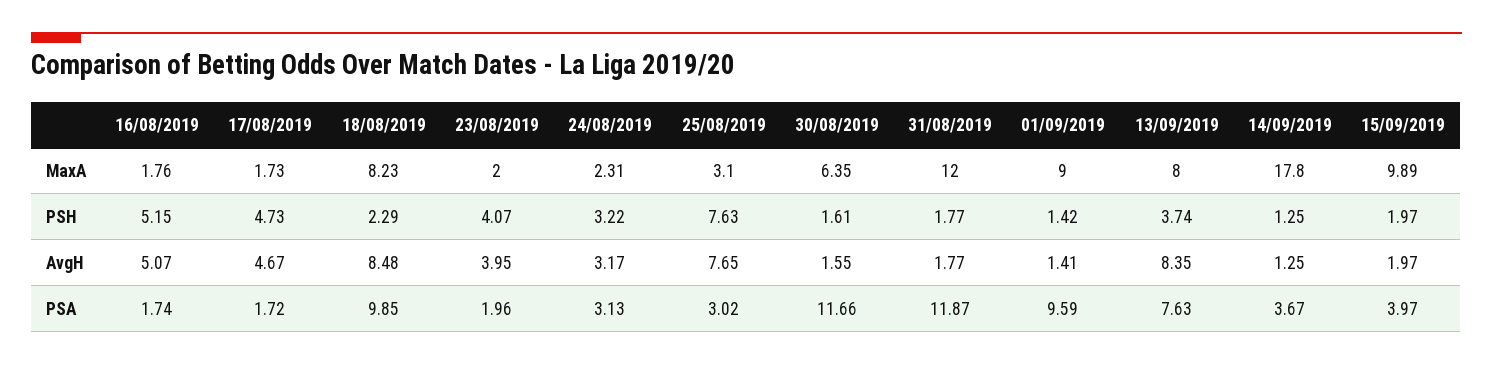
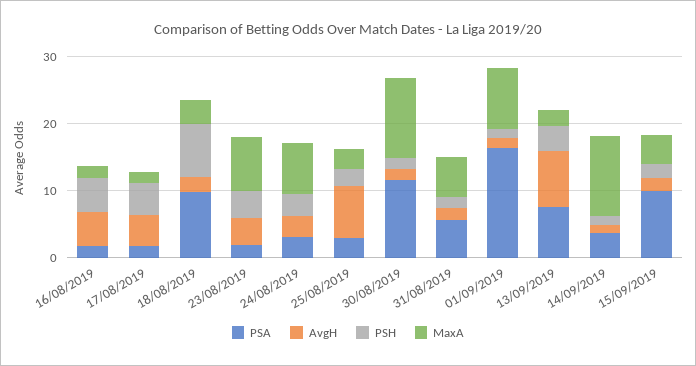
  {
    "MaxA": {
      "16/08/2019": 1.76,
      "17/08/2019": 1.73,
-     "18/08/2019": 8.23,
+     "18/08/2019": 4,
-     "23/08/2019": 2,
+     "23/08/2019": 8,
-     "24/08/2019": 2.31,
+     "24/08/2019": 8,
      "25/08/2019": 3.1,
-     "30/08/2019": 6.35,
+     "30/08/2019": 12,
-     "31/08/2019": 12,
+     "31/08/2019": 6,
      "01/09/2019": 9,
-     "13/09/2019": 8,
+     "13/09/2019": 2,
-     "14/09/2019": 17.8,
+     "14/09/2019": 12,
-     "15/09/2019": 9.89
+     "15/09/2019": 4
    },
    "PSH": {
      "16/08/2019": 5.15,
      "17/08/2019": 4.73,
-     "18/08/2019": 2.29,
+     "18/08/2019": 8,
      "23/08/2019": 4.07,
      "24/08/2019": 3.22,
-     "25/08/2019": 7.63,
+     "25/08/2019": 2,
      "30/08/2019": 1.61,
      "31/08/2019": 1.77,
      "01/09/2019": 1.42,
      "13/09/2019": 3.74,
      "14/09/2019": 1.25,
      "15/09/2019": 1.97
    },
    "AvgH": {
      "16/08/2019": 5.07,
      "17/08/2019": 4.67,
-     "18/08/2019": 8.48,
+     "18/08/2019": 2,
      "23/08/2019": 3.95,
      "24/08/2019": 3.17,
      "25/08/2019": 7.65,
      "30/08/2019": 1.55,
      "31/08/2019": 1.77,
      "01/09/2019": 1.41,
      "13/09/2019": 8.35,
      "14/09/2019": 1.25,
      "15/09/2019": 1.97
    },
    "PSA": {
      "16/08/2019": 1.74,
      "17/08/2019": 1.72,
      "18/08/2019": 9.85,
      "23/08/2019": 1.96,
      "24/08/2019": 3.13,
      "25/08/2019": 3.02,
      "30/08/2019": 11.66,
-     "31/08/2019": 11.87,
+     "31/08/2019": 6,
-     "01/09/2019": 9.59,
+     "01/09/2019": 16,
      "13/09/2019": 7.63,
      "14/09/2019": 3.67,
-     "15/09/2019": 3.97
+     "15/09/2019": 10
    }
  }

